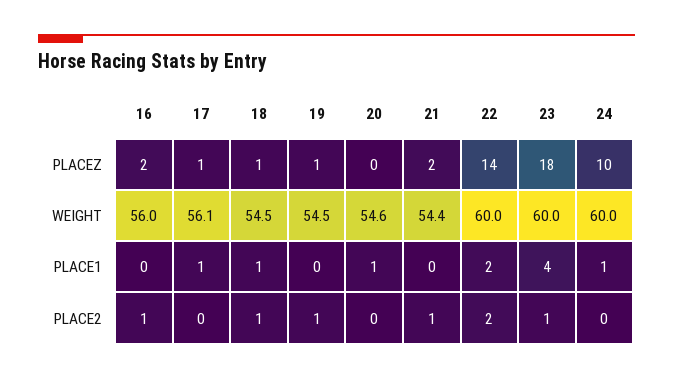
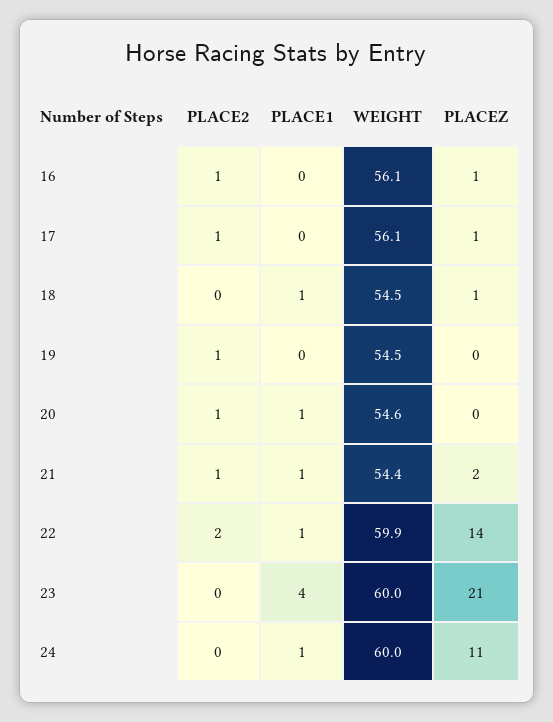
  {
    "16": {
-     "PLACEZ": 2,
+     "PLACEZ": 1,
-     "WEIGHT": 56,
+     "WEIGHT": 56.1,
      "PLACE1": 0,
      "PLACE2": 1
    },
    "17": {
      "PLACEZ": 1,
      "WEIGHT": 56.1,
-     "PLACE1": 1,
+     "PLACE1": 0,
-     "PLACE2": 0
+     "PLACE2": 1
    },
    "18": {
      "PLACEZ": 1,
      "WEIGHT": 54.5,
      "PLACE1": 1,
-     "PLACE2": 1
+     "PLACE2": 0
    },
    "19": {
-     "PLACEZ": 1,
+     "PLACEZ": 0,
      "WEIGHT": 54.5,
      "PLACE1": 0,
      "PLACE2": 1
    },
    "20": {
      "PLACEZ": 0,
      "WEIGHT": 54.6,
      "PLACE1": 1,
-     "PLACE2": 0
+     "PLACE2": 1
    },
    "21": {
      "PLACEZ": 2,
      "WEIGHT": 54.4,
-     "PLACE1": 0,
+     "PLACE1": 1,
      "PLACE2": 1
    },
    "22": {
      "PLACEZ": 14,
-     "WEIGHT": 60,
+     "WEIGHT": 59.9,
-     "PLACE1": 2,
+     "PLACE1": 1,
      "PLACE2": 2
    },
    "23": {
-     "PLACEZ": 18,
+     "PLACEZ": 21,
      "WEIGHT": 60,
      "PLACE1": 4,
-     "PLACE2": 1
+     "PLACE2": 0
    },
    "24": {
-     "PLACEZ": 10,
+     "PLACEZ": 11,
      "WEIGHT": 60,
      "PLACE1": 1,
      "PLACE2": 0
    }
  }

